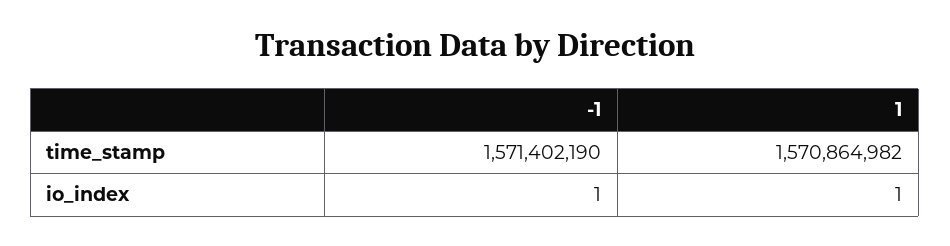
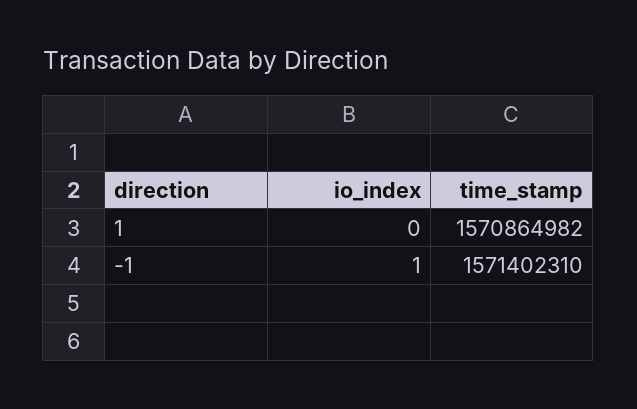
  {
    "-1": {
-     "time_stamp": 1571402190,
+     "time_stamp": 1571402310,
      "io_index": 1
    },
    "1": {
      "time_stamp": 1570864982,
-     "io_index": 1
+     "io_index": 0
    }
  }

